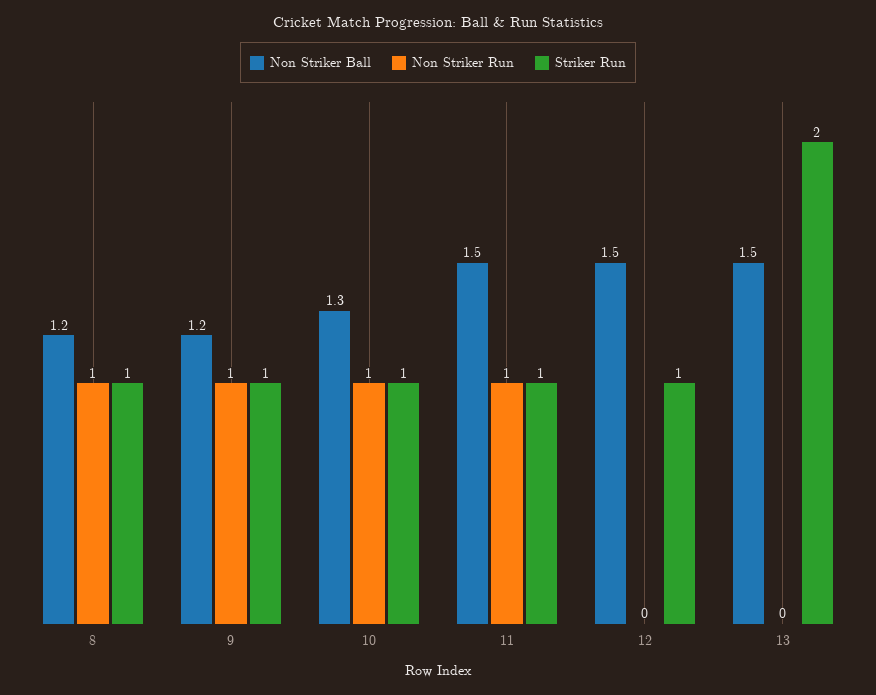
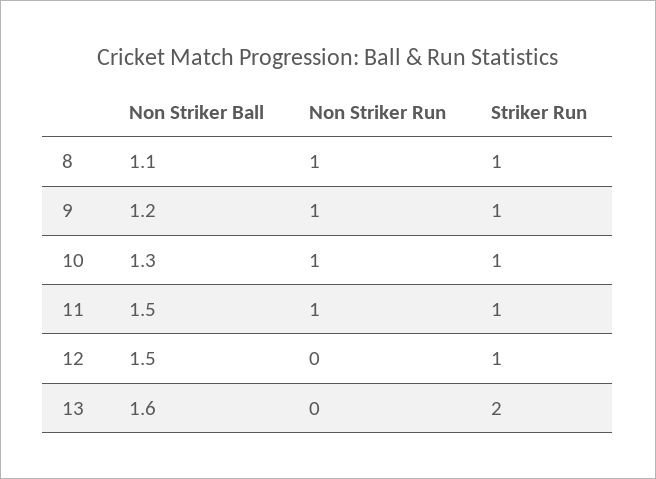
  {
    "Non Striker Ball": {
-     "8": 1.2,
+     "8": 1.1,
      "9": 1.2,
      "10": 1.3,
      "11": 1.5,
      "12": 1.5,
-     "13": 1.5
+     "13": 1.6
    },
    "Non Striker Run": {
      "8": 1,
      "9": 1,
      "10": 1,
      "11": 1,
      "12": 0,
      "13": 0
    },
    "Striker Run": {
      "8": 1,
      "9": 1,
      "10": 1,
      "11": 1,
      "12": 1,
      "13": 2
    }
  }

